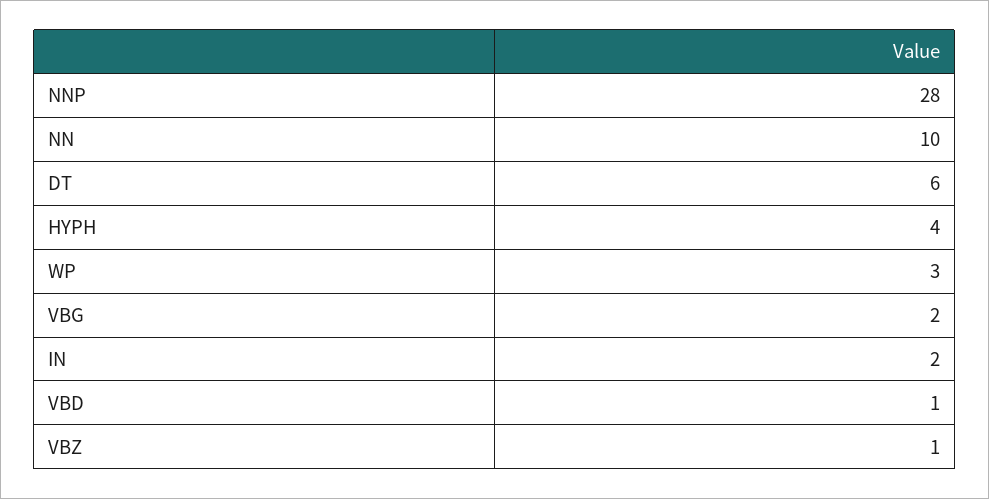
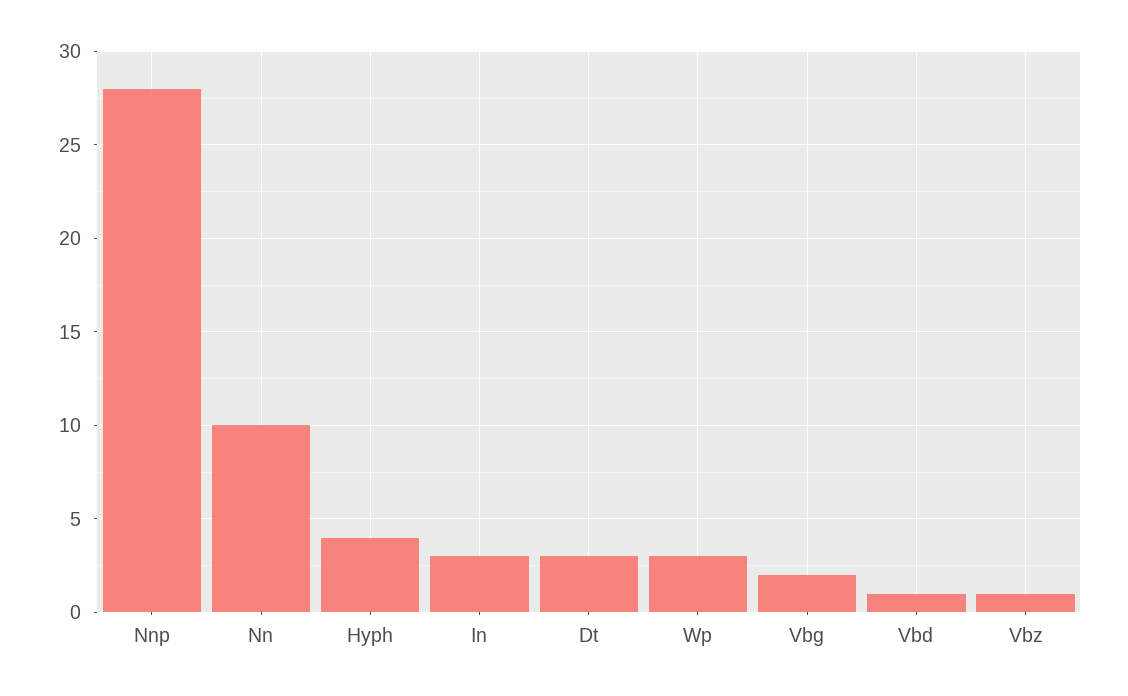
  {
    "NNP": 28,
    "NN": 10,
-   "DT": 6,
+   "DT": 3,
    "HYPH": 4,
    "WP": 3,
    "VBG": 2,
-   "IN": 2,
+   "IN": 3,
    "VBD": 1,
    "VBZ": 1
  }

